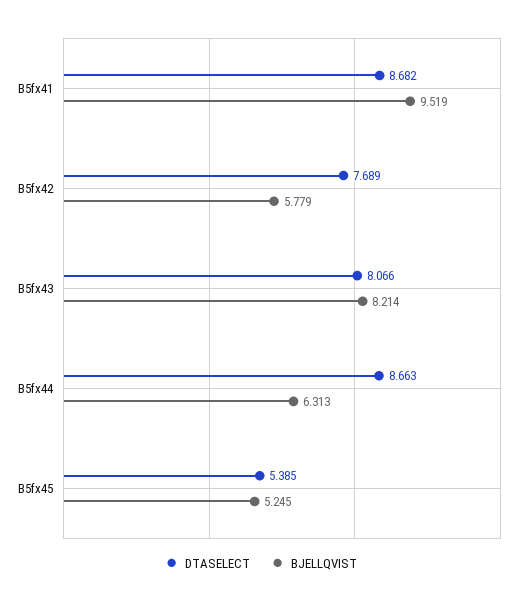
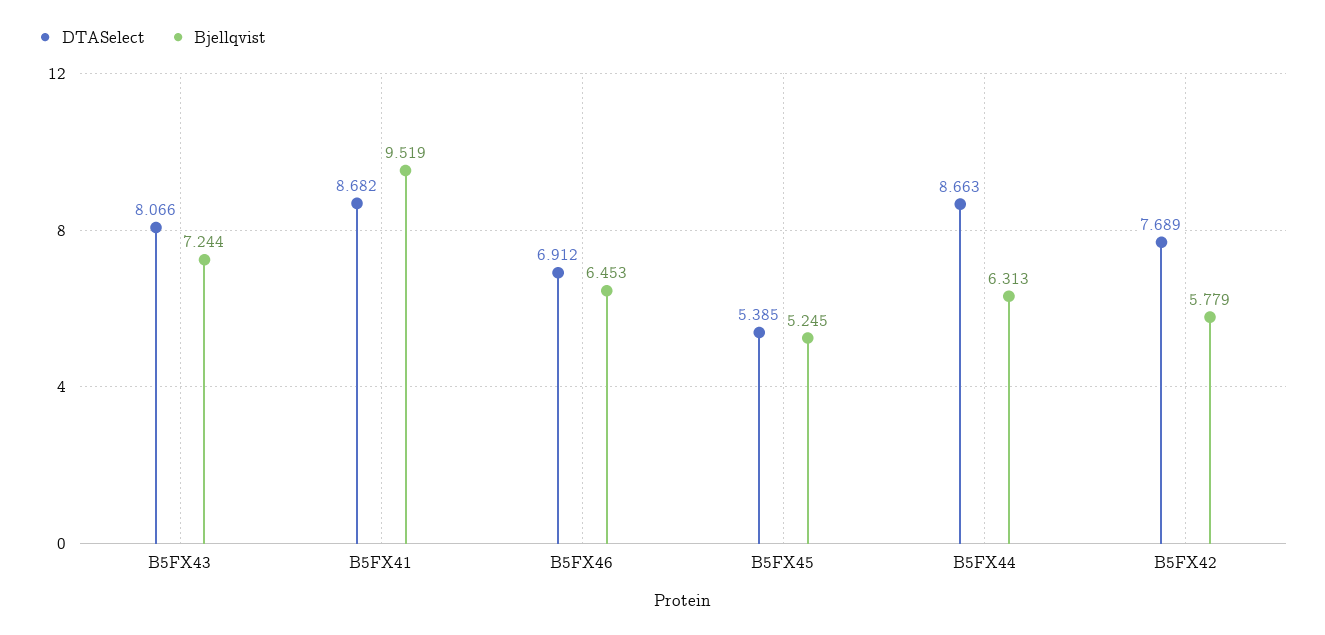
  {
    "DTASELECT": {
      "B5fx41": 8.682,
      "B5fx42": 7.689,
      "B5fx43": 8.066,
      "B5fx44": 8.663,
-     "B5fx45": 5.385
+     "B5fx45": 5.385,
+     "B5FX46": 6.912
    },
    "BJELLQVIST": {
      "B5fx41": 9.519,
      "B5fx42": 5.779,
-     "B5fx43": 8.214,
+     "B5fx43": 7.244,
      "B5fx44": 6.313,
-     "B5fx45": 5.245
+     "B5fx45": 5.245,
+     "B5FX46": 6.453
    }
  }

